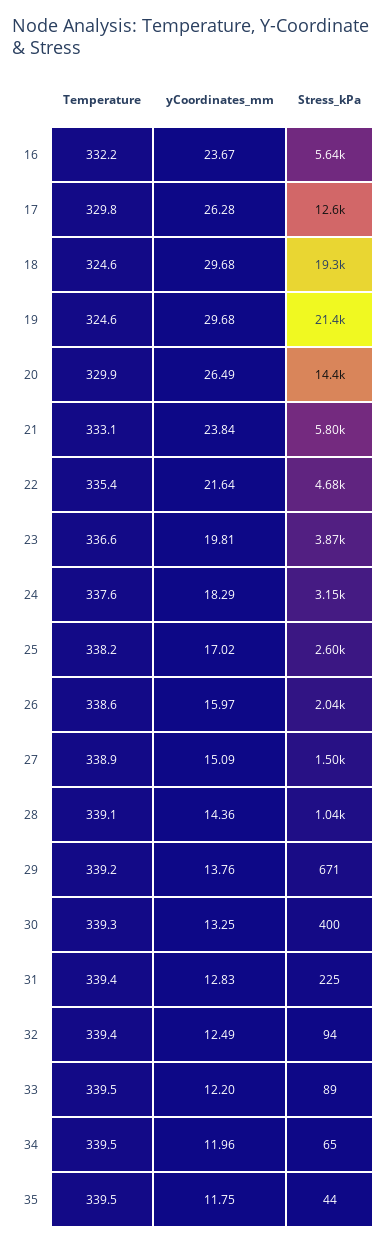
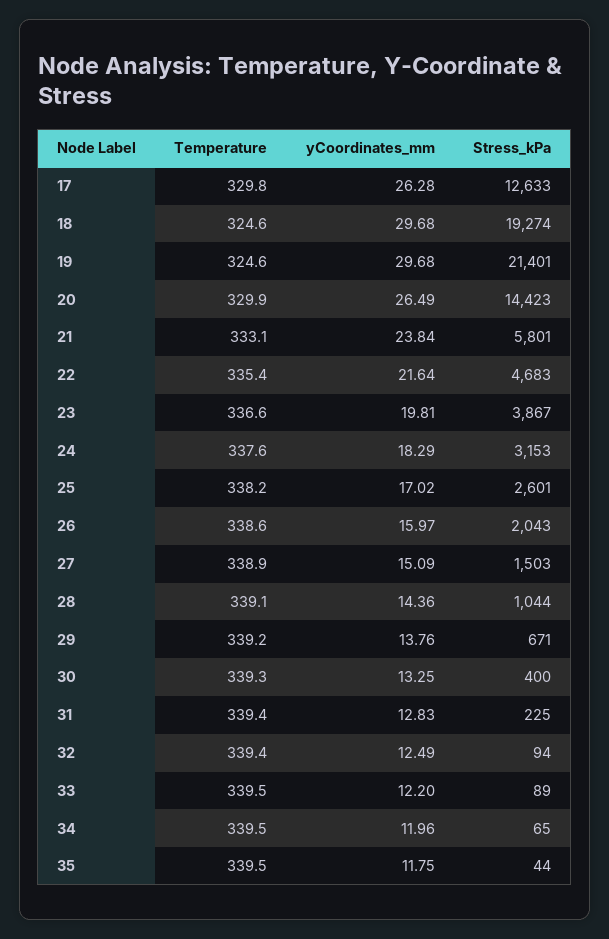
  {
    "Temperature": {
-     "16": 332.2,
      "17": 329.8,
      "18": 324.6,
      "19": 324.6,
      "20": 329.9,
      "21": 333.1,
      "22": 335.4,
      "23": 336.6,
      "24": 337.6,
      "25": 338.2,
      "26": 338.6,
      "27": 338.9,
      "28": 339.1,
      "29": 339.2,
      "30": 339.3,
      "31": 339.4,
      "32": 339.4,
      "33": 339.5,
      "34": 339.5,
      "35": 339.5
    },
    "yCoordinates_mm": {
-     "16": 23.67,
      "17": 26.28,
      "18": 29.68,
      "19": 29.68,
      "20": 26.49,
      "21": 23.84,
      "22": 21.64,
      "23": 19.81,
      "24": 18.29,
      "25": 17.02,
      "26": 15.97,
      "27": 15.09,
      "28": 14.36,
      "29": 13.76,
      "30": 13.25,
      "31": 12.83,
      "32": 12.49,
      "33": 12.2,
      "34": 11.96,
      "35": 11.75
    },
    "Stress_kPa": {
-     "16": 5640,
      "17": 12633,
      "18": 19274,
      "19": 21401,
      "20": 14423,
      "21": 5801,
      "22": 4683,
      "23": 3867,
      "24": 3153,
      "25": 2601,
      "26": 2043,
      "27": 1503,
      "28": 1044,
      "29": 671,
      "30": 400,
      "31": 225,
      "32": 94,
      "33": 89,
      "34": 65,
      "35": 44
    }
  }

